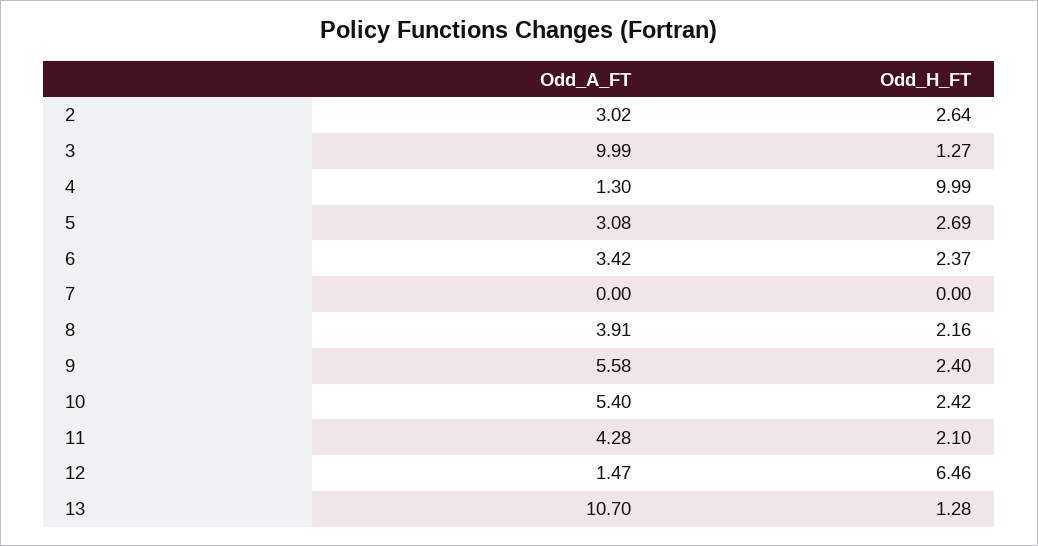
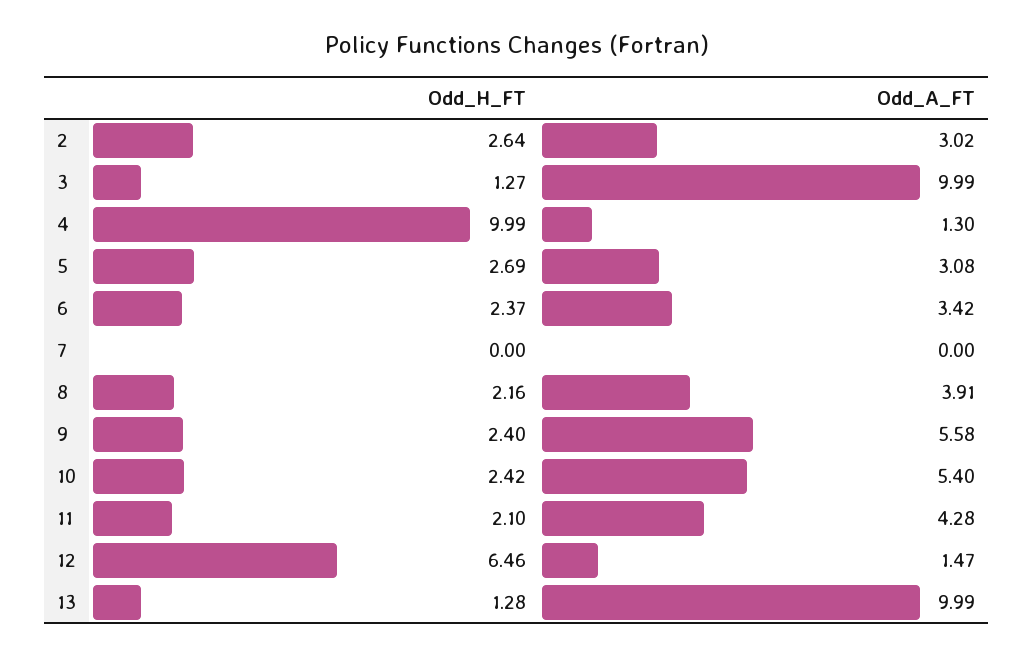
  {
    "Odd_A_FT": {
      "2": 3.02,
      "3": 9.99,
      "4": 1.3,
      "5": 3.08,
      "6": 3.42,
      "7": 0,
      "8": 3.91,
      "9": 5.58,
      "10": 5.4,
      "11": 4.28,
      "12": 1.47,
-     "13": 10.7
+     "13": 9.99
    },
    "Odd_H_FT": {
      "2": 2.64,
      "3": 1.27,
      "4": 9.99,
      "5": 2.69,
      "6": 2.37,
      "7": 0,
      "8": 2.16,
      "9": 2.4,
      "10": 2.42,
      "11": 2.1,
      "12": 6.46,
      "13": 1.28
    }
  }

